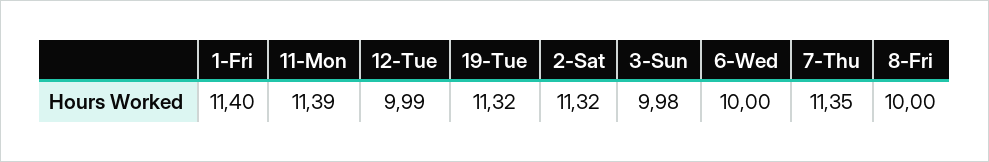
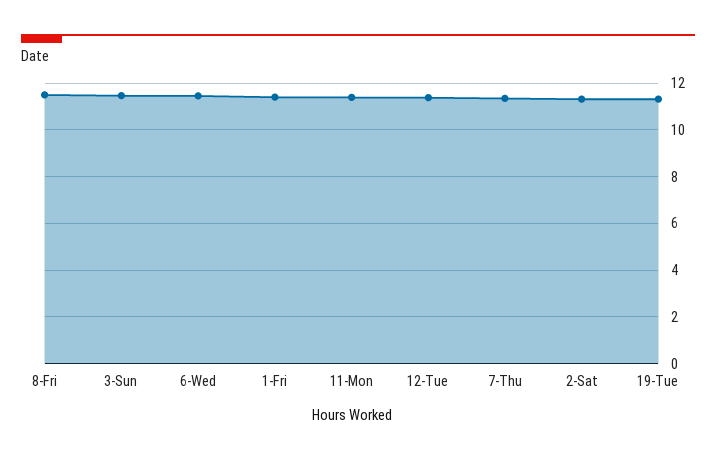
  {
    "1-Fri": 11.4,
    "11-Mon": 11.39,
-   "12-Tue": 9.99,
+   "12-Tue": 11.5,
    "19-Tue": 11.32,
    "2-Sat": 11.32,
-   "3-Sun": 9.98,
+   "3-Sun": 11.5,
-   "6-Wed": 10,
+   "6-Wed": 11.5,
    "7-Thu": 11.35,
-   "8-Fri": 10
+   "8-Fri": 11.5
  }

